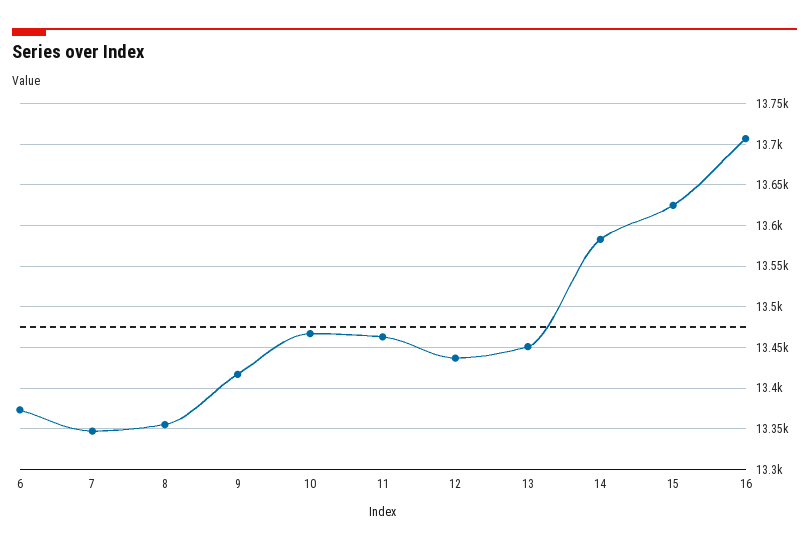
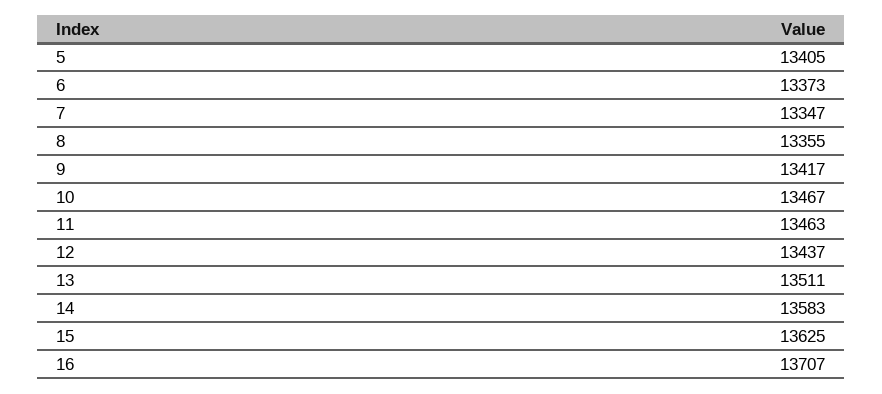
  {
    "6": 13373,
    "7": 13347,
    "8": 13355,
    "9": 13417,
    "10": 13467,
    "11": 13463,
    "12": 13437,
-   "13": 13450,
+   "13": 13511,
    "14": 13583,
    "15": 13625,
-   "16": 13707
+   "16": 13707,
+   "5": 13405
  }

